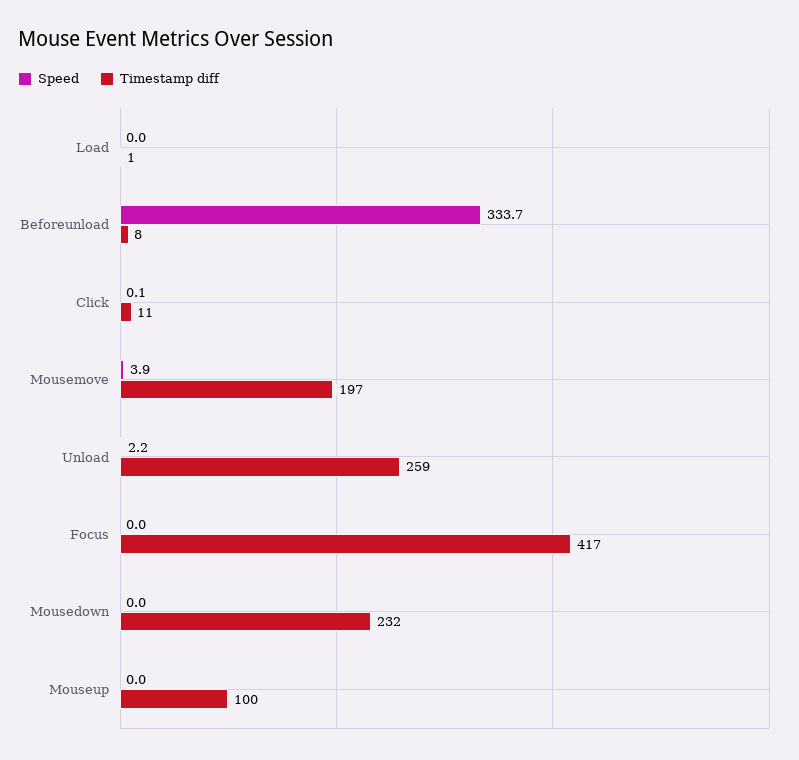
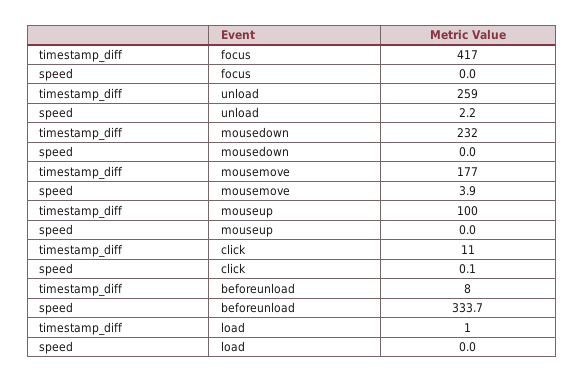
  {
    "Speed": {
      "Load": 0,
      "Beforeunload": 333.7,
      "Click": 0.1,
      "Mousemove": 3.9,
      "Unload": 2.2,
      "Focus": 0,
      "Mousedown": 0,
      "Mouseup": 0
    },
    "Timestamp diff": {
      "Load": 1,
      "Beforeunload": 8,
      "Click": 11,
-     "Mousemove": 197,
+     "Mousemove": 177,
      "Unload": 259,
      "Focus": 417,
      "Mousedown": 232,
      "Mouseup": 100
    }
  }

